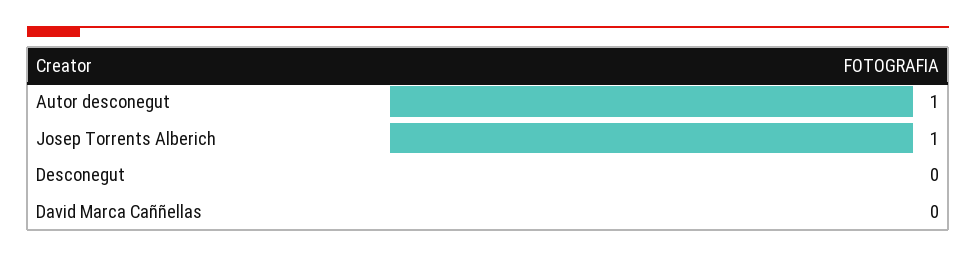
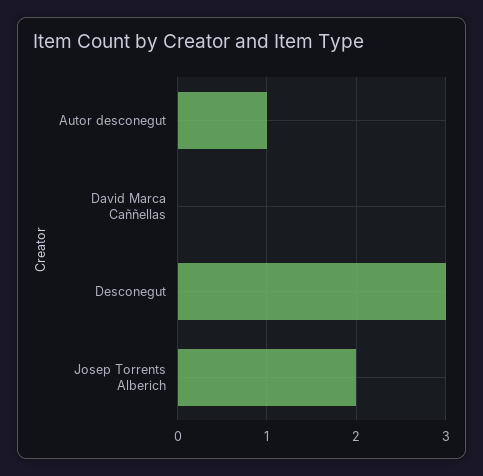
  {
    "Autor desconegut": 1,
-   "Josep Torrents Alberich": 1,
+   "Josep Torrents Alberich": 2,
-   "Desconegut": 0,
+   "Desconegut": 3,
    "David Marca Caññellas": 0
  }

